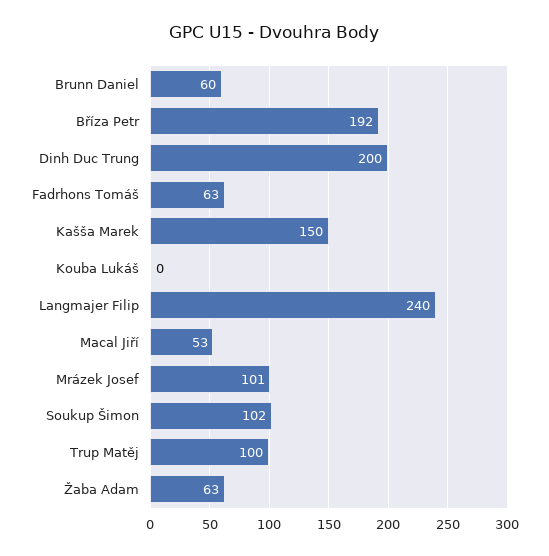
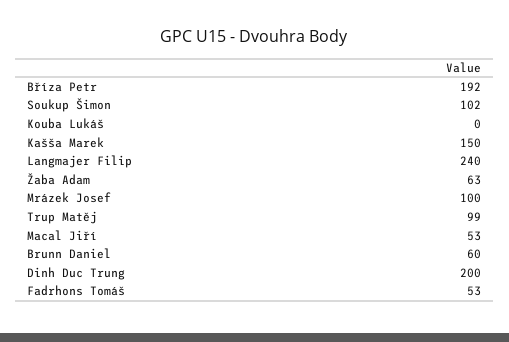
  {
    "Brunn Daniel": 60,
    "Bříza Petr": 192,
    "Dinh Duc Trung": 200,
-   "Fadrhons Tomáš": 63,
+   "Fadrhons Tomáš": 53,
    "Kašša Marek": 150,
    "Kouba Lukáš": 0,
    "Langmajer Filip": 240,
    "Macal Jiří": 53,
-   "Mrázek Josef": 101,
+   "Mrázek Josef": 100,
    "Soukup Šimon": 102,
-   "Trup Matěj": 100,
+   "Trup Matěj": 99,
    "Žaba Adam": 63
  }

